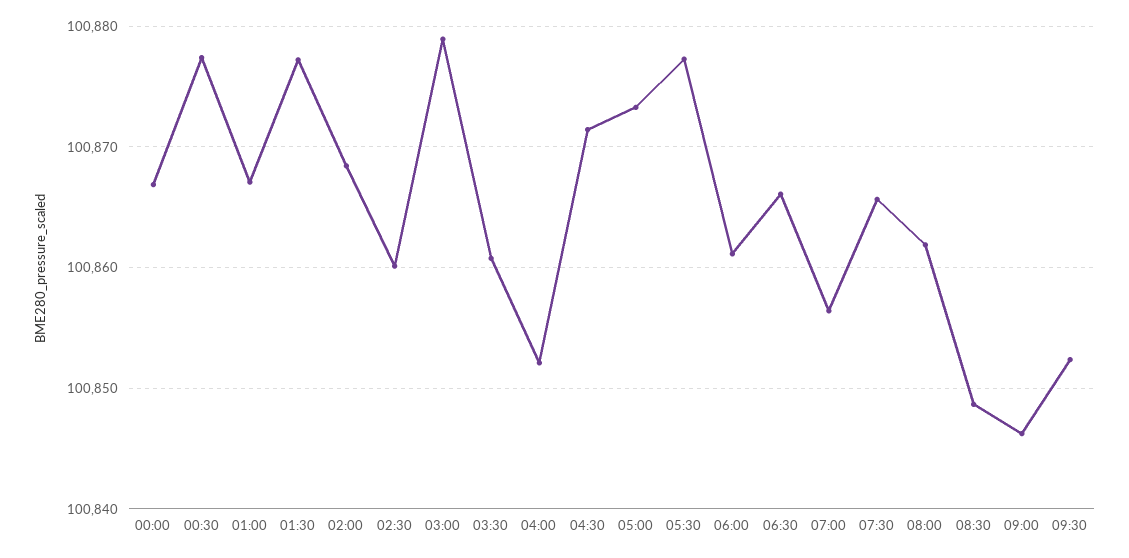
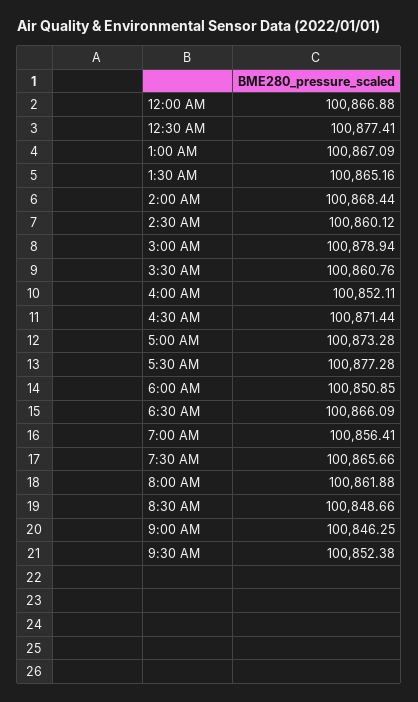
  {
    "00:00": 100866.88,
    "00:30": 100877.41,
    "01:00": 100867.09,
-   "01:30": 100877,
+   "01:30": 100865.16,
    "02:00": 100868.44,
    "02:30": 100860.12,
    "03:00": 100878.94,
    "03:30": 100860.76,
    "04:00": 100852.11,
    "04:30": 100871.44,
    "05:00": 100873.28,
    "05:30": 100877.28,
-   "06:00": 100861,
+   "06:00": 100850.85,
    "06:30": 100866.09,
    "07:00": 100856.41,
    "07:30": 100865.66,
    "08:00": 100861.88,
    "08:30": 100848.66,
    "09:00": 100846.25,
    "09:30": 100852.38
  }

